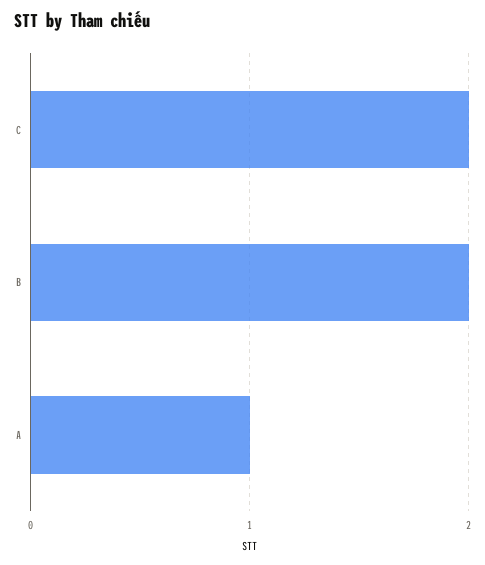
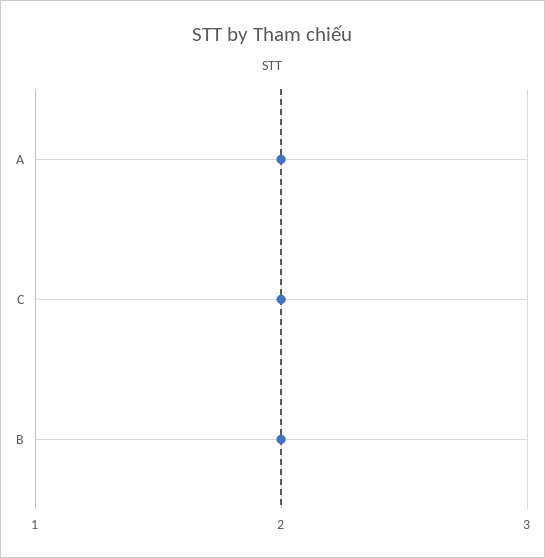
  {
    "C": 2,
    "B": 2,
-   "A": 1
+   "A": 2
  }

